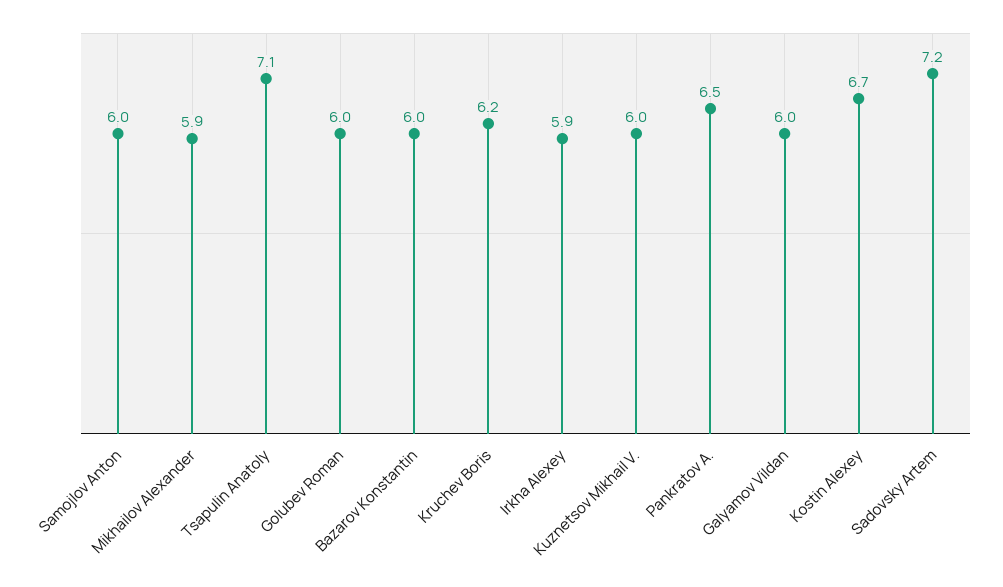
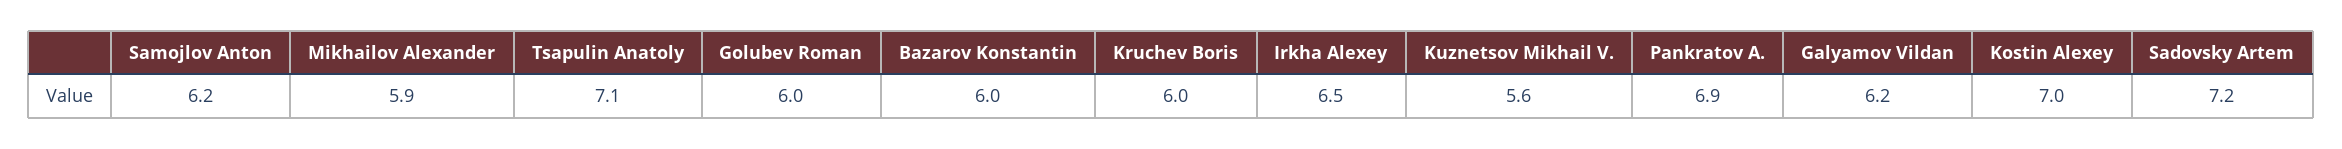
  {
-   "Samojlov Anton": 6,
+   "Samojlov Anton": 6.2,
    "Mikhailov Alexander": 5.9,
    "Tsapulin Anatoly": 7.1,
    "Golubev Roman": 6,
    "Bazarov Konstantin": 6,
-   "Kruchev Boris": 6.2,
+   "Kruchev Boris": 6,
-   "Irkha Alexey": 5.9,
+   "Irkha Alexey": 6.5,
-   "Kuznetsov Mikhail V.": 6,
+   "Kuznetsov Mikhail V.": 5.6,
-   "Pankratov A.": 6.5,
+   "Pankratov A.": 6.9,
-   "Galyamov Vildan": 6,
+   "Galyamov Vildan": 6.2,
-   "Kostin Alexey": 6.7,
+   "Kostin Alexey": 7,
    "Sadovsky Artem": 7.2
  }

